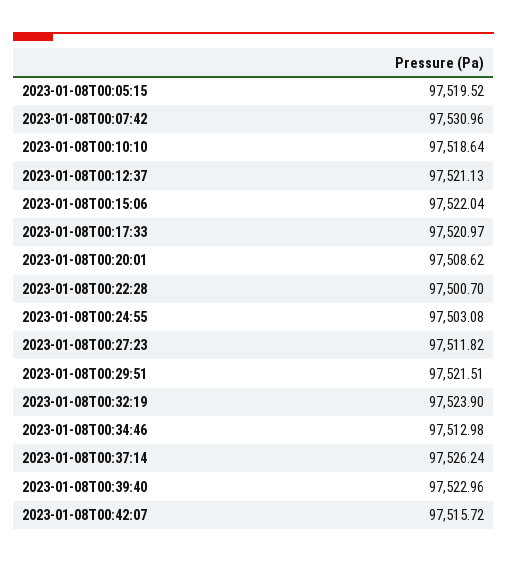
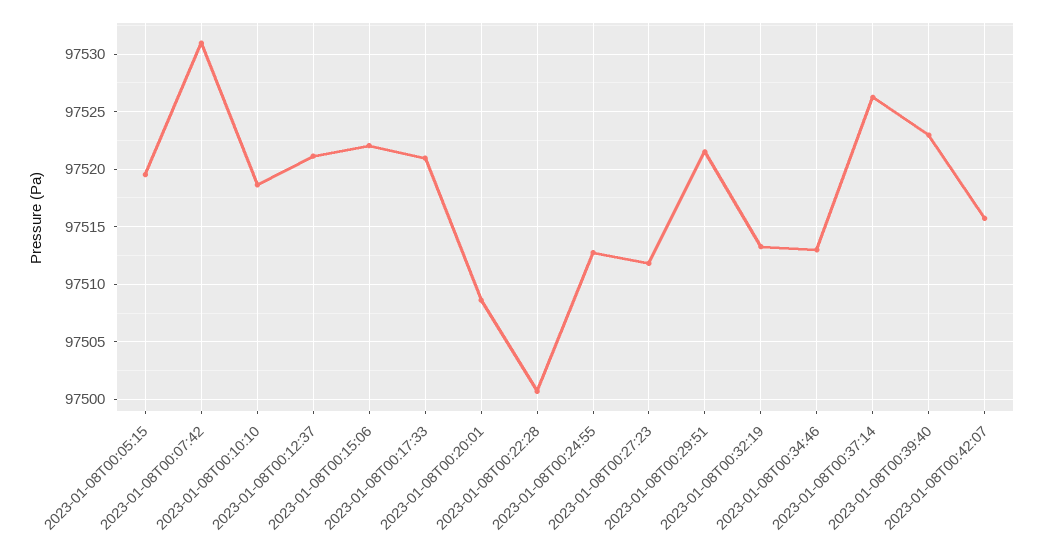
  {
    "2023-01-08T00:05:15": 97519.52,
    "2023-01-08T00:07:42": 97530.96,
    "2023-01-08T00:10:10": 97518.64,
    "2023-01-08T00:12:37": 97521.13,
    "2023-01-08T00:15:06": 97522.04,
    "2023-01-08T00:17:33": 97520.97,
    "2023-01-08T00:20:01": 97508.62,
    "2023-01-08T00:22:28": 97500.7,
-   "2023-01-08T00:24:55": 97503.08,
+   "2023-01-08T00:24:55": 97513,
    "2023-01-08T00:27:23": 97511.82,
    "2023-01-08T00:29:51": 97521.51,
-   "2023-01-08T00:32:19": 97523.9,
+   "2023-01-08T00:32:19": 97513,
    "2023-01-08T00:34:46": 97512.98,
    "2023-01-08T00:37:14": 97526.24,
    "2023-01-08T00:39:40": 97522.96,
    "2023-01-08T00:42:07": 97515.72
  }

